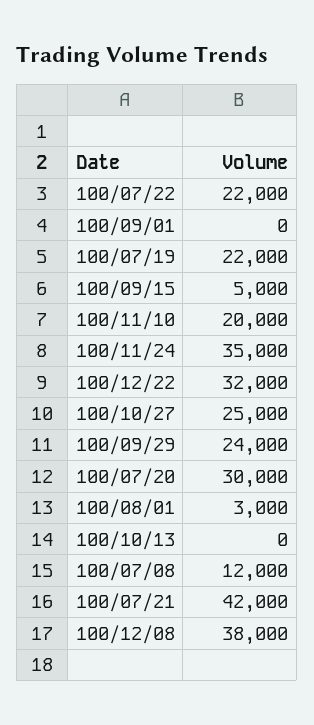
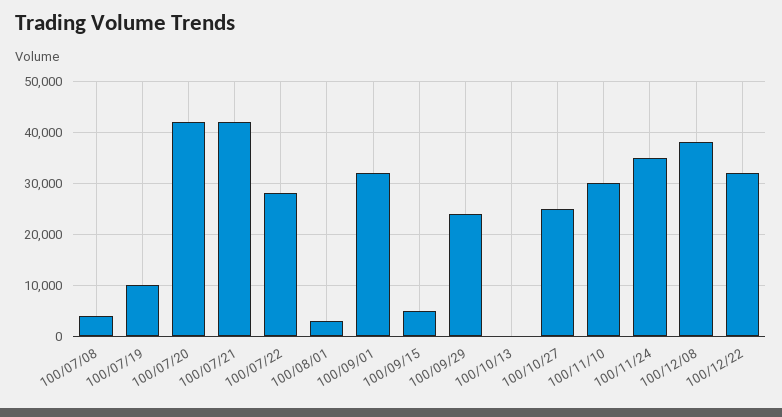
  {
-   "100/07/22": 22000,
+   "100/07/22": 28000,
-   "100/09/01": 0,
+   "100/09/01": 32000,
-   "100/07/19": 22000,
+   "100/07/19": 10000,
    "100/09/15": 5000,
-   "100/11/10": 20000,
+   "100/11/10": 30000,
    "100/11/24": 35000,
    "100/12/22": 32000,
    "100/10/27": 25000,
    "100/09/29": 24000,
-   "100/07/20": 30000,
+   "100/07/20": 42000,
    "100/08/01": 3000,
    "100/10/13": 0,
-   "100/07/08": 12000,
+   "100/07/08": 4000,
    "100/07/21": 42000,
    "100/12/08": 38000
  }

